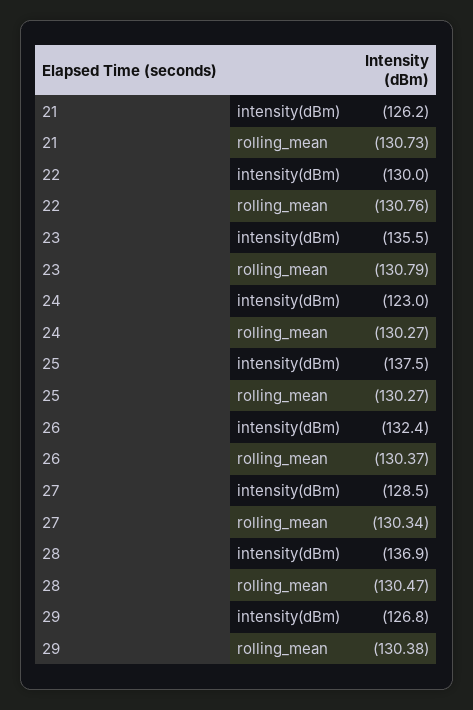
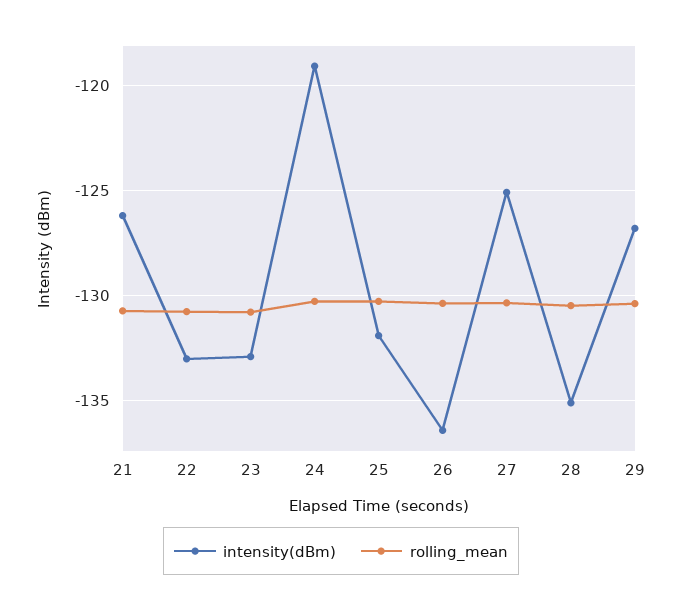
  {
    "intensity(dBm)": {
      "21": -126.2,
-     "22": -130,
+     "22": -133,
-     "23": -135.5,
+     "23": -133,
-     "24": -123,
+     "24": -119,
-     "25": -137.5,
+     "25": -132,
-     "26": -132.4,
+     "26": -136.5,
-     "27": -128.5,
+     "27": -125,
-     "28": -136.9,
+     "28": -135,
      "29": -126.8
    },
    "rolling_mean": {
      "21": -130.73,
      "22": -130.76,
      "23": -130.79,
      "24": -130.27,
      "25": -130.27,
      "26": -130.37,
      "27": -130.34,
      "28": -130.47,
      "29": -130.38
    }
  }

